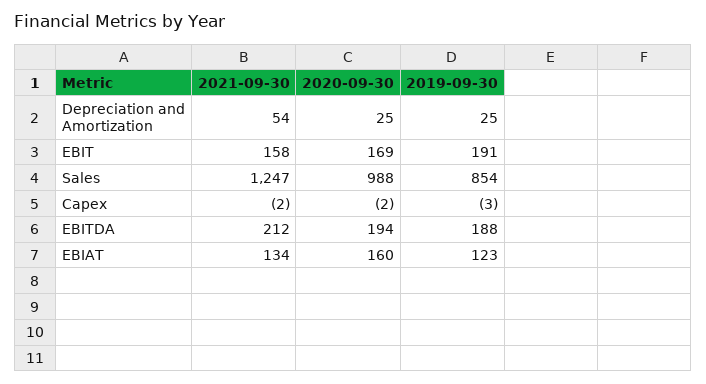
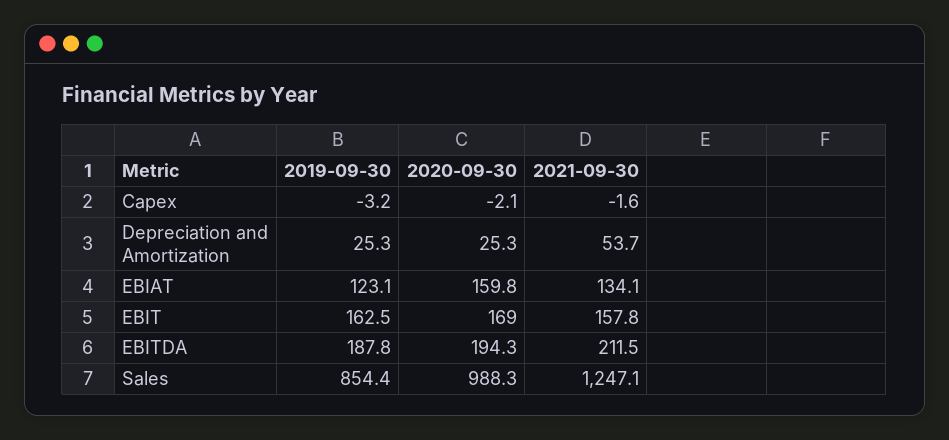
  {
    "2021-09-30": {
      "Depreciation and Amortization": 53.7,
      "EBIT": 157.8,
      "Sales": 1247.1,
      "Capex": -1.6,
      "EBITDA": 211.5,
      "EBIAT": 134.1
    },
    "2020-09-30": {
      "Depreciation and Amortization": 25.3,
      "EBIT": 169,
      "Sales": 988.3,
      "Capex": -2.1,
      "EBITDA": 194.3,
      "EBIAT": 159.8
    },
    "2019-09-30": {
      "Depreciation and Amortization": 25.3,
-     "EBIT": 191,
+     "EBIT": 162.5,
      "Sales": 854.4,
      "Capex": -3.2,
      "EBITDA": 187.8,
      "EBIAT": 123.1
    }
  }

